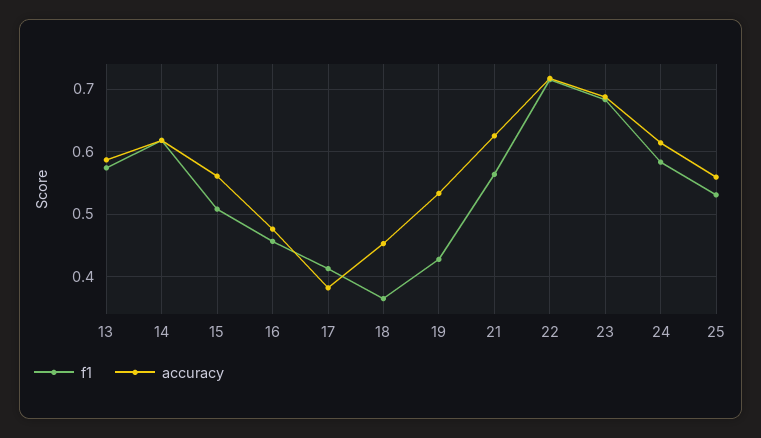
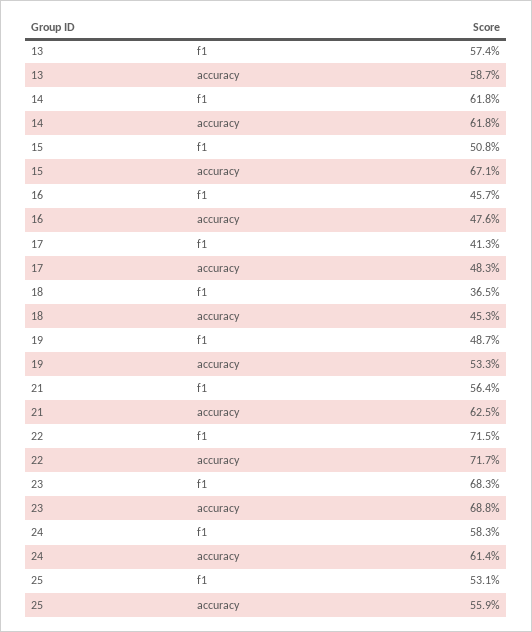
  {
    "f1": {
      "13": 0.574,
      "14": 0.618,
      "15": 0.508,
      "16": 0.457,
      "17": 0.413,
      "18": 0.365,
-     "19": 0.43,
+     "19": 0.487,
      "21": 0.564,
      "22": 0.715,
      "23": 0.683,
      "24": 0.583,
      "25": 0.531
    },
    "accuracy": {
      "13": 0.587,
      "14": 0.618,
-     "15": 0.56,
+     "15": 0.671,
      "16": 0.476,
-     "17": 0.38,
+     "17": 0.483,
      "18": 0.453,
      "19": 0.533,
      "21": 0.625,
      "22": 0.717,
      "23": 0.688,
      "24": 0.614,
      "25": 0.559
    }
  }

